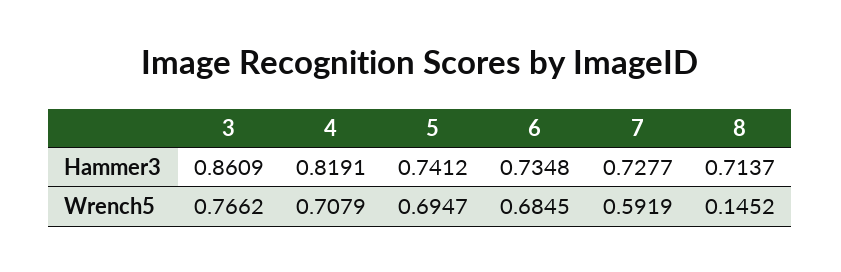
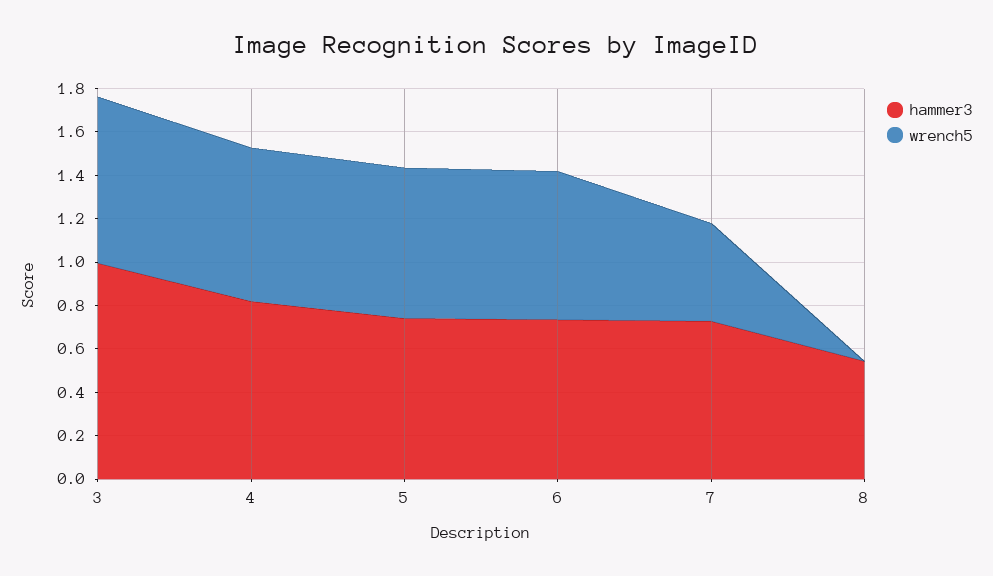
  {
    "Hammer3": {
-     "3": 0.8609,
+     "3": 1,
      "4": 0.8191,
      "5": 0.7412,
      "6": 0.7348,
      "7": 0.7277,
-     "8": 0.7137
+     "8": 0.55
    },
    "Wrench5": {
      "3": 0.7662,
      "4": 0.7079,
      "5": 0.6947,
      "6": 0.6845,
-     "7": 0.5919,
+     "7": 0.45,
-     "8": 0.1452
+     "8": 0
    }
  }

